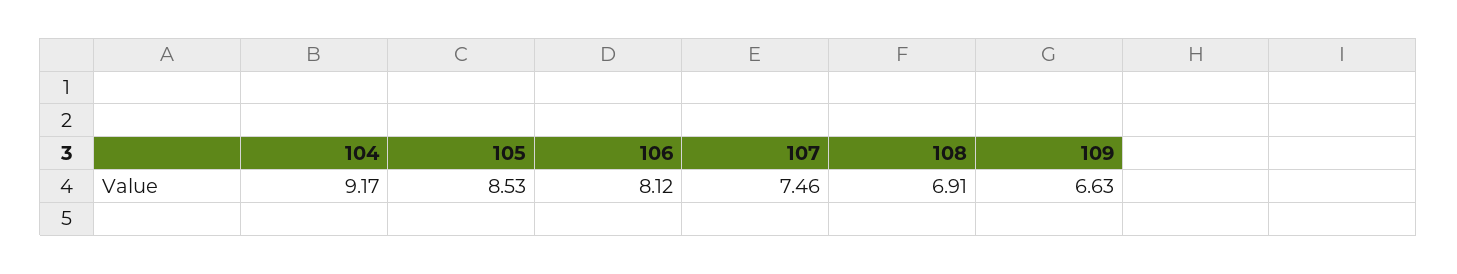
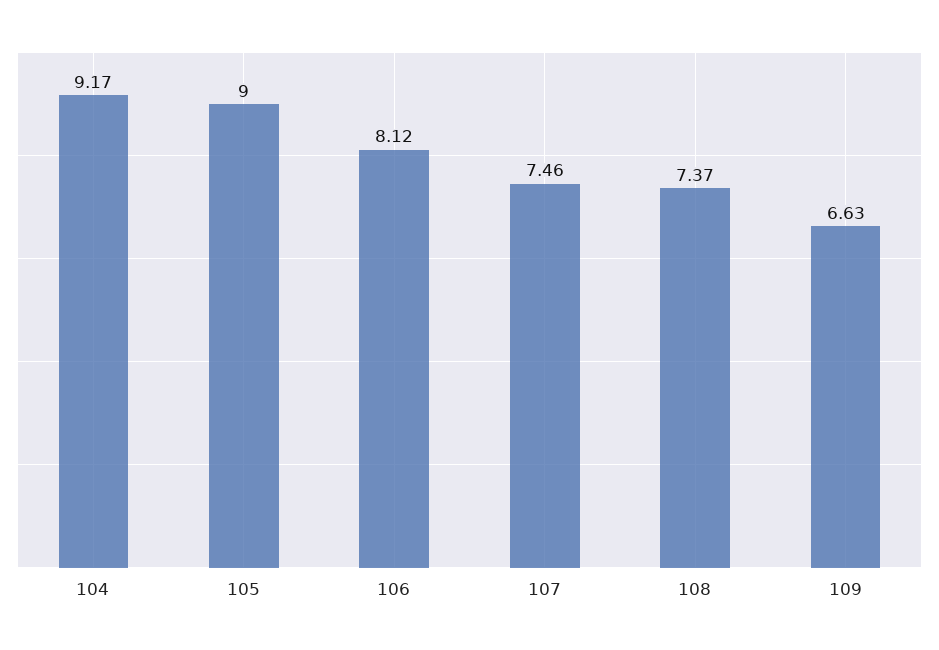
  {
    "104": 9.17,
-   "105": 8.53,
+   "105": 9,
    "106": 8.12,
    "107": 7.46,
-   "108": 6.91,
+   "108": 7.37,
    "109": 6.63
  }

